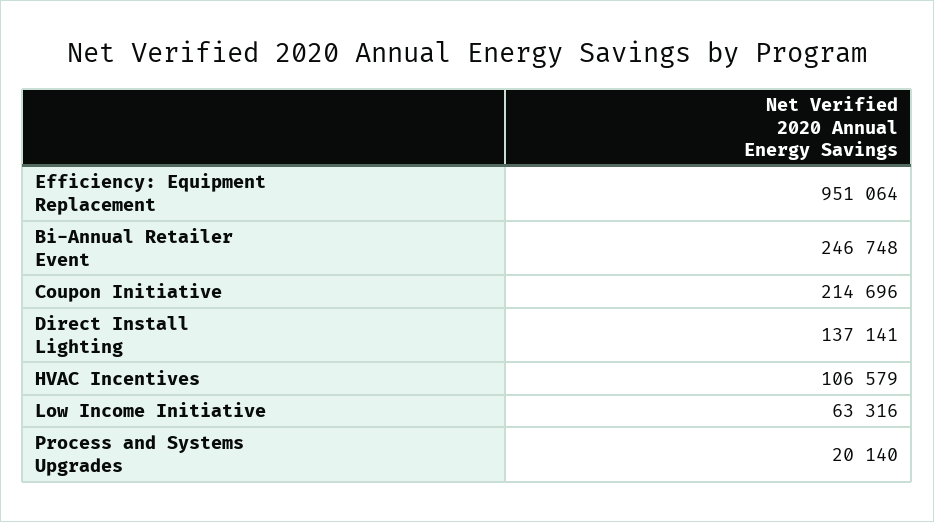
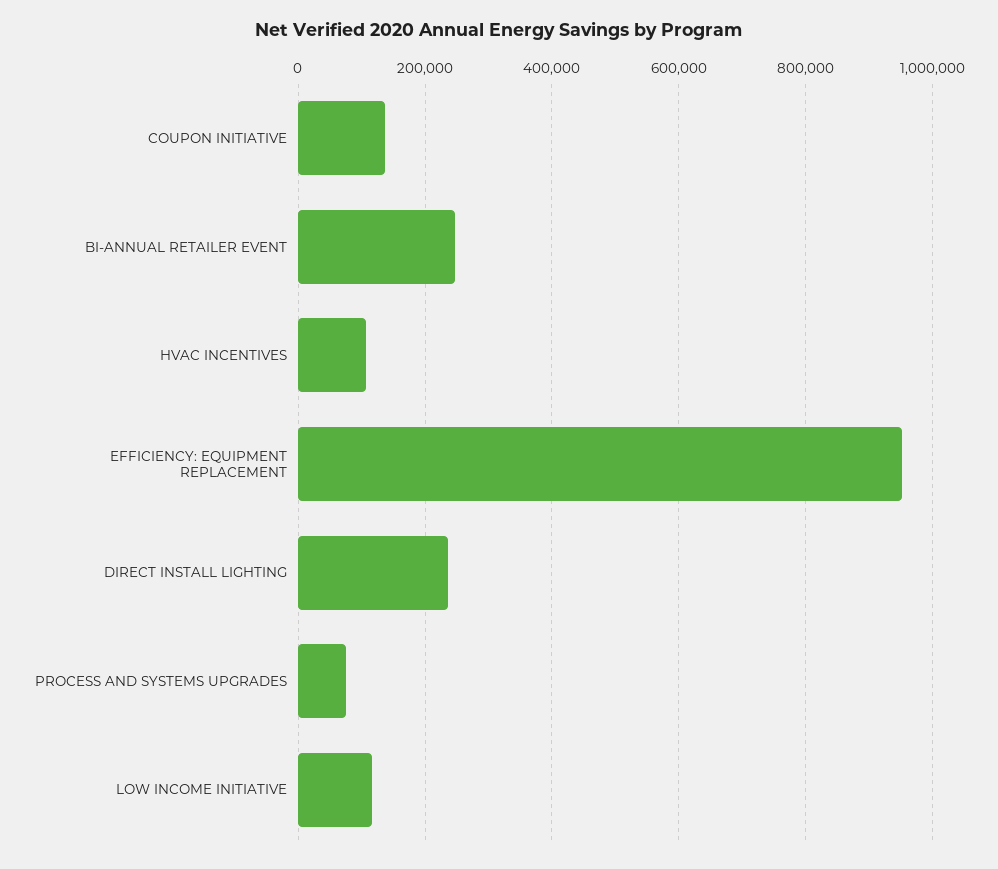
  {
    "Efficiency: Equipment Replacement": 951064,
    "Bi-Annual Retailer Event": 246748,
-   "Coupon Initiative": 214696,
+   "Coupon Initiative": 140000,
-   "Direct Install Lighting": 137141,
+   "Direct Install Lighting": 240000,
    "HVAC Incentives": 106579,
-   "Low Income Initiative": 63316,
+   "Low Income Initiative": 120000,
-   "Process and Systems Upgrades": 20140
+   "Process and Systems Upgrades": 80000
  }

